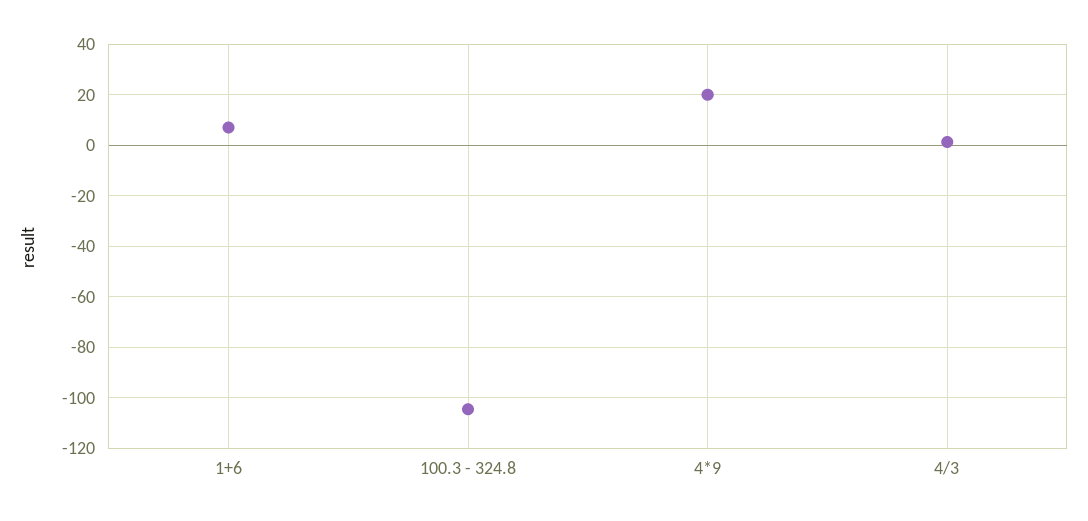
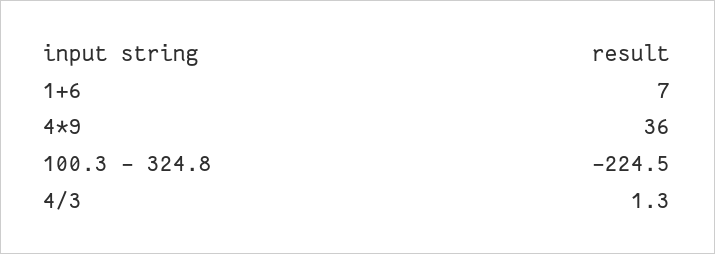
  {
    "1+6": 7,
-   "100.3 - 324.8": -105,
+   "100.3 - 324.8": -224.5,
-   "4*9": 20,
+   "4*9": 36,
    "4/3": 1.3
  }

